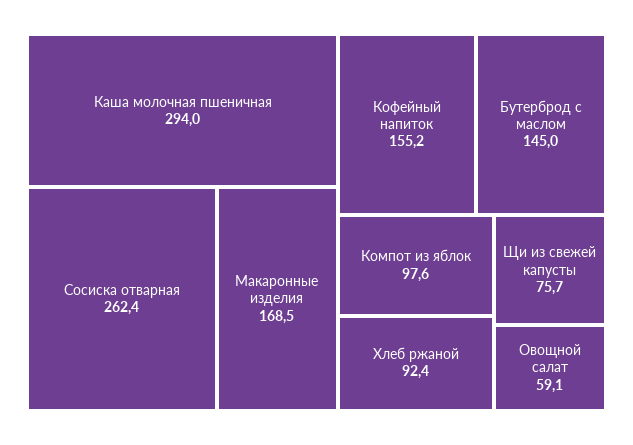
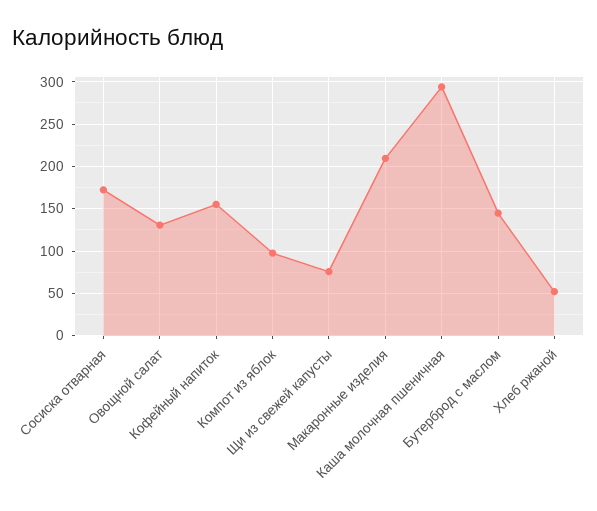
  {
    "Каша молочная пшеничная": 294,
-   "Сосиска отварная": 262.4,
+   "Сосиска отварная": 170,
-   "Макаронные изделия": 168.5,
+   "Макаронные изделия": 210,
    "Кофейный напиток": 155.2,
    "Бутерброд с маслом": 145,
    "Компот из яблок": 97.6,
-   "Хлеб ржаной": 92.4,
+   "Хлеб ржаной": 50,
    "Щи из свежей капусты": 75.7,
-   "Овощной салат": 59.1
+   "Овощной салат": 130
  }

